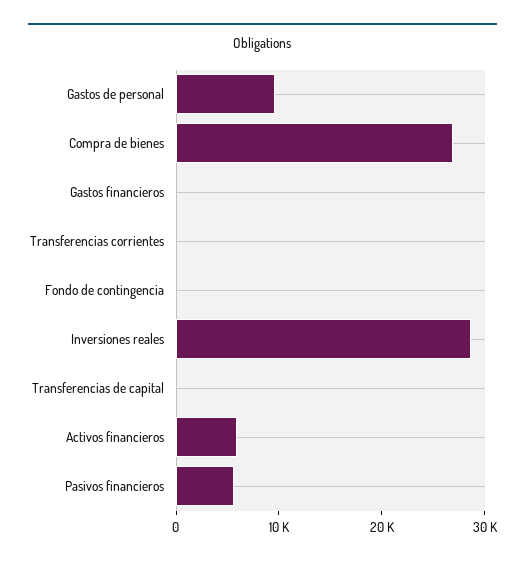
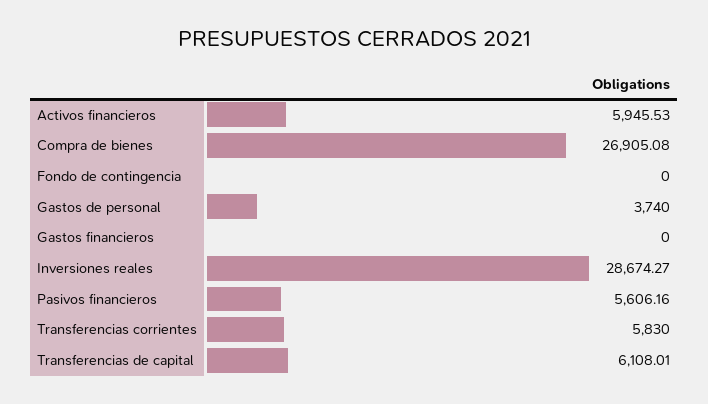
  {
-   "Gastos de personal": 10000,
+   "Gastos de personal": 3740,
    "Compra de bienes": 26905.08,
    "Gastos financieros": 0,
-   "Transferencias corrientes": 0,
+   "Transferencias corrientes": 5830,
    "Fondo de contingencia": 0,
    "Inversiones reales": 28674.27,
-   "Transferencias de capital": 0,
+   "Transferencias de capital": 6108.01,
    "Activos financieros": 5945.53,
    "Pasivos financieros": 5606.16
  }

